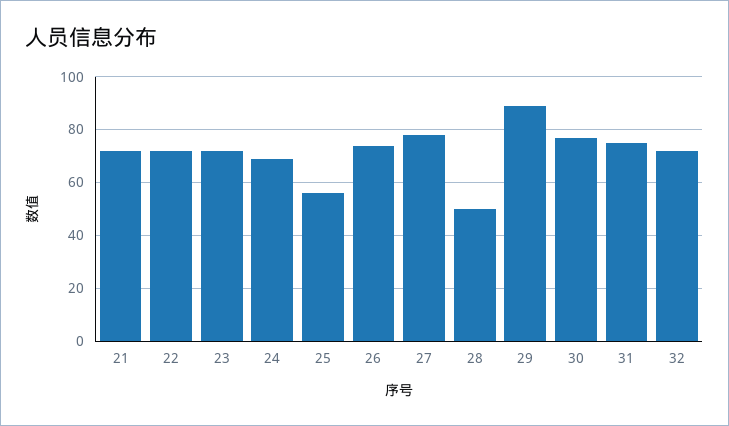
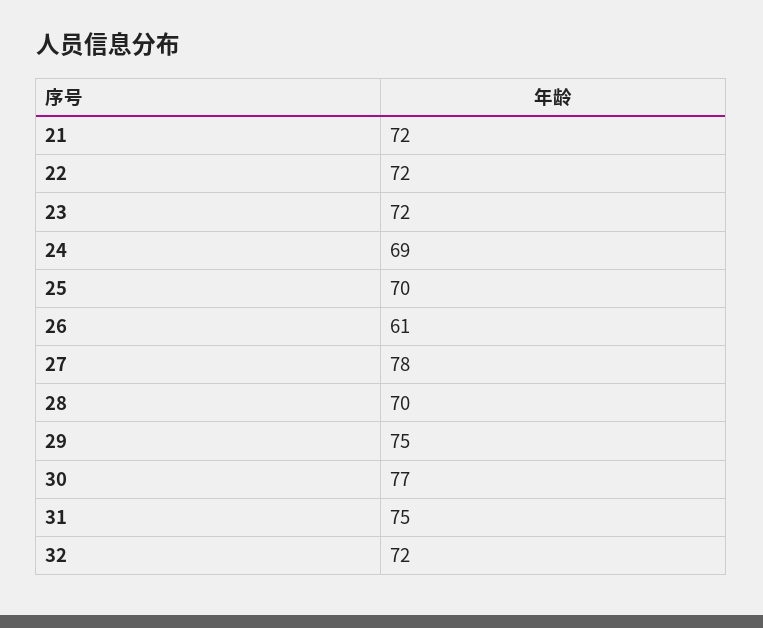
  {
    "21": 72,
    "22": 72,
    "23": 72,
    "24": 69,
-   "25": 55,
+   "25": 70,
-   "26": 75,
+   "26": 61,
    "27": 78,
-   "28": 50,
+   "28": 70,
-   "29": 90,
+   "29": 75,
    "30": 77,
    "31": 75,
    "32": 72
  }

